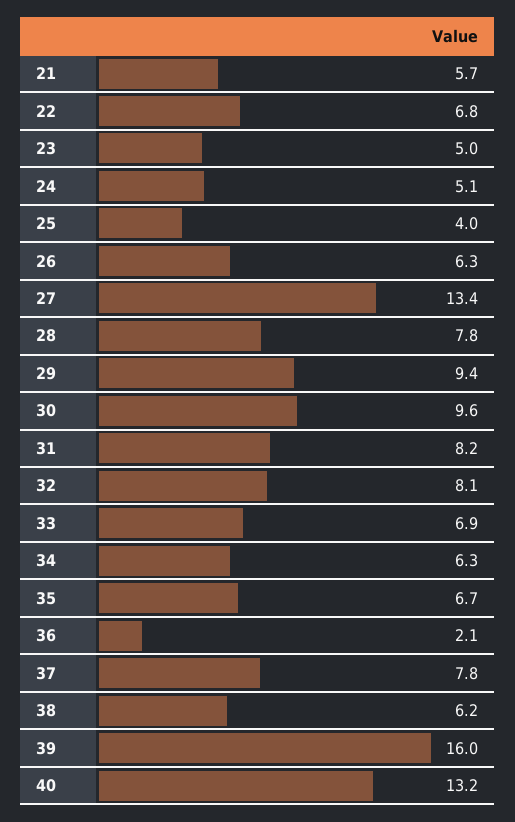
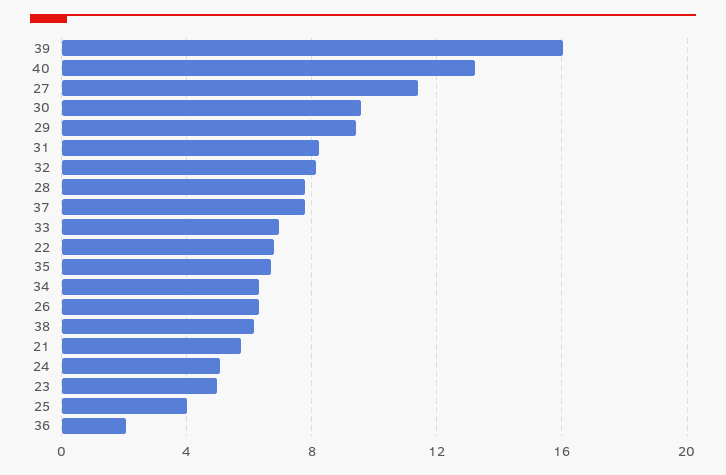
  {
    "21": 5.7,
    "22": 6.8,
    "23": 5,
    "24": 5.1,
    "25": 4,
    "26": 6.3,
-   "27": 13.4,
+   "27": 11.5,
    "28": 7.8,
    "29": 9.4,
    "30": 9.6,
    "31": 8.2,
    "32": 8.1,
    "33": 6.9,
    "34": 6.3,
    "35": 6.7,
    "36": 2.1,
    "37": 7.8,
    "38": 6.2,
    "39": 16,
    "40": 13.2
  }

